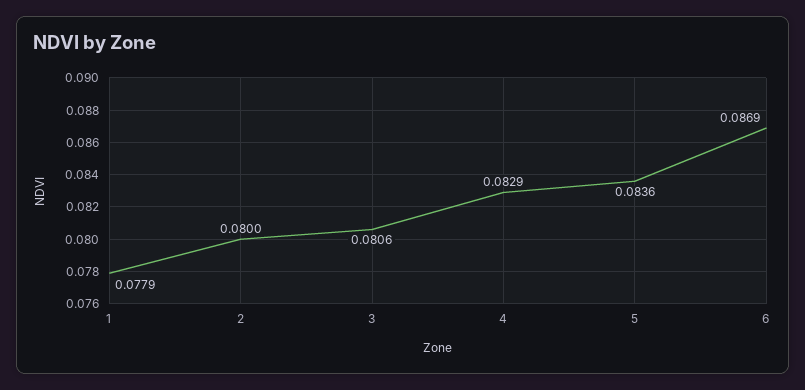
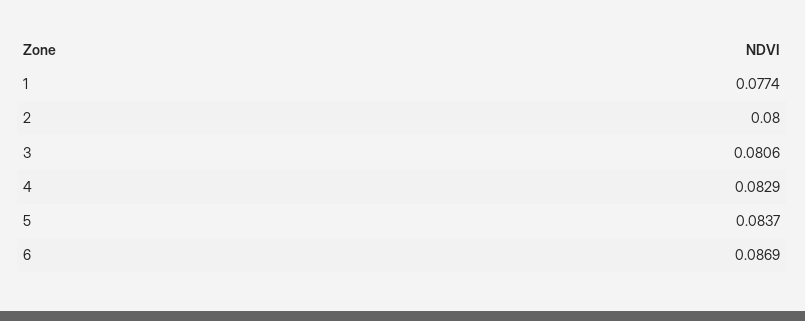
  {
-   "1": 0.0779,
+   "1": 0.0774,
    "2": 0.08,
    "3": 0.0806,
    "4": 0.0829,
-   "5": 0.0836,
+   "5": 0.0837,
    "6": 0.0869
  }

